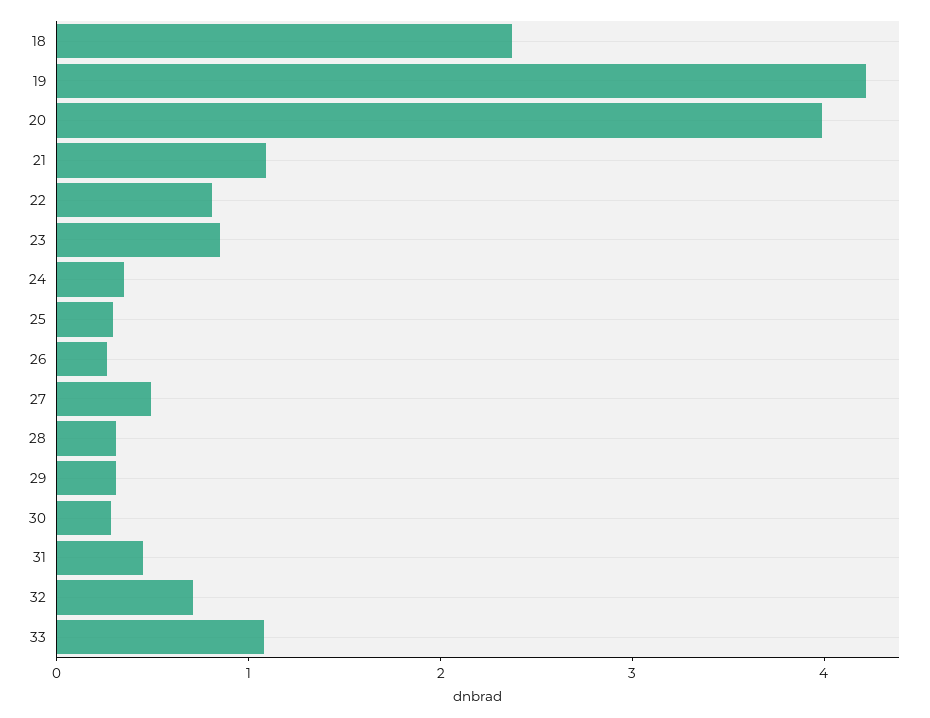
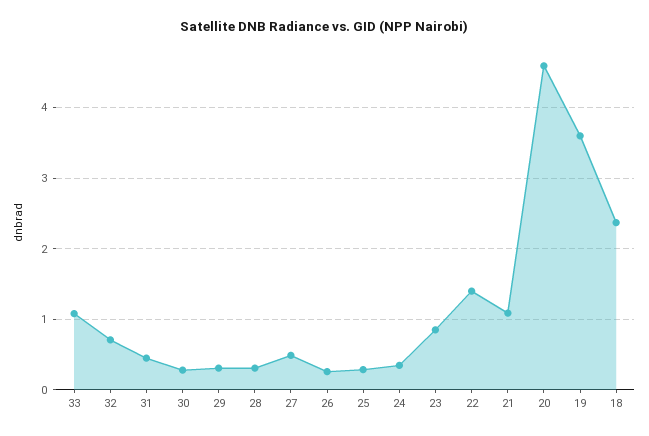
  {
    "18": 2.4,
-   "19": 4.2,
+   "19": 3.6,
-   "20": 4,
+   "20": 4.6,
    "21": 1.1,
-   "22": 0.8,
+   "22": 1.4,
    "23": 0.9,
    "24": 0.4,
    "25": 0.3,
    "26": 0.3,
    "27": 0.5,
    "28": 0.3,
    "29": 0.3,
    "30": 0.3,
    "31": 0.5,
    "32": 0.7,
    "33": 1.1
  }

